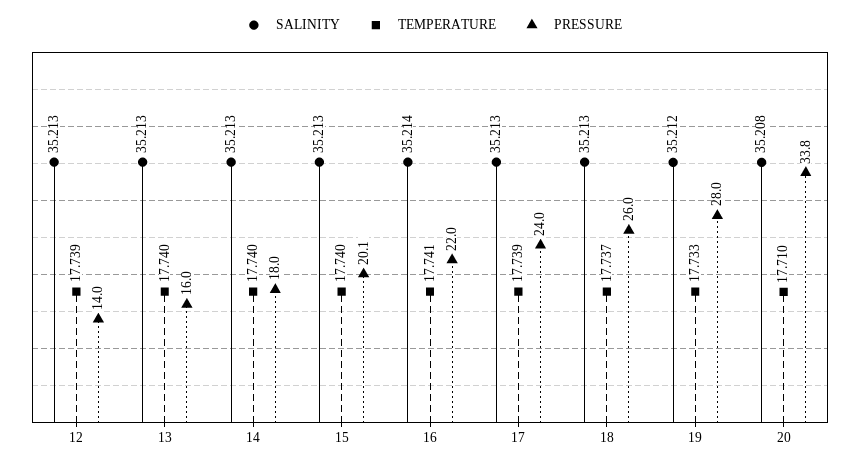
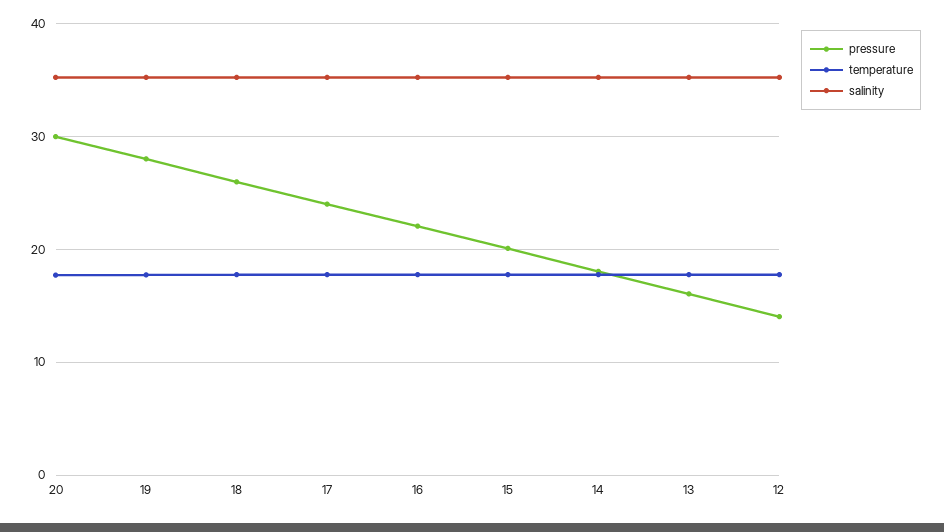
  {
    "SALINITY": {
      "12": 35.213,
      "13": 35.213,
      "14": 35.213,
      "15": 35.213,
      "16": 35.214,
      "17": 35.213,
      "18": 35.213,
      "19": 35.212,
      "20": 35.208
    },
    "TEMPERATURE": {
      "12": 17.739,
      "13": 17.74,
      "14": 17.74,
      "15": 17.74,
      "16": 17.741,
      "17": 17.739,
      "18": 17.737,
      "19": 17.733,
      "20": 17.71
    },
    "PRESSURE": {
      "12": 14,
      "13": 16,
      "14": 18,
      "15": 20.1,
      "16": 22,
      "17": 24,
      "18": 26,
      "19": 28,
-     "20": 33.8
+     "20": 30
    }
  }

